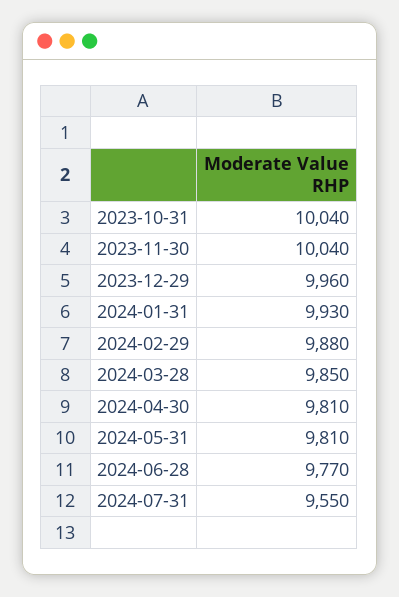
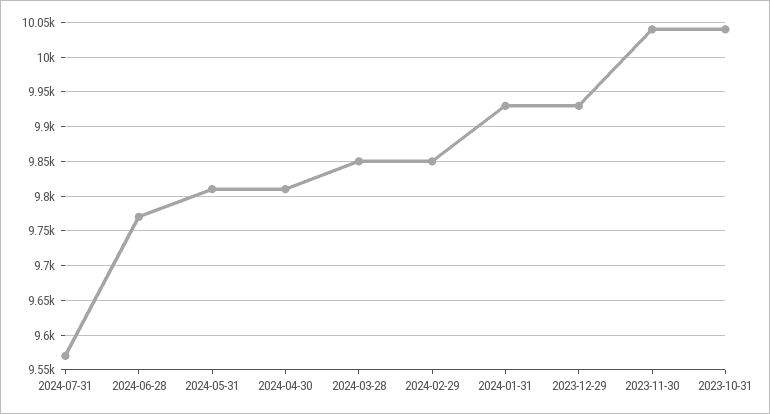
  {
    "2023-10-31": 10040,
    "2023-11-30": 10040,
-   "2023-12-29": 9960,
+   "2023-12-29": 9930,
    "2024-01-31": 9930,
-   "2024-02-29": 9880,
+   "2024-02-29": 9850,
    "2024-03-28": 9850,
    "2024-04-30": 9810,
    "2024-05-31": 9810,
    "2024-06-28": 9770,
-   "2024-07-31": 9550
+   "2024-07-31": 9570
  }

